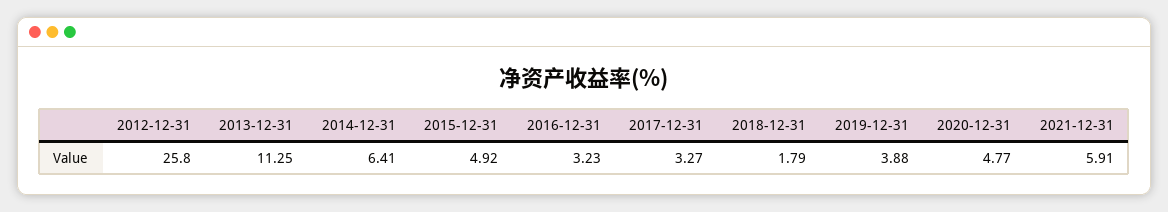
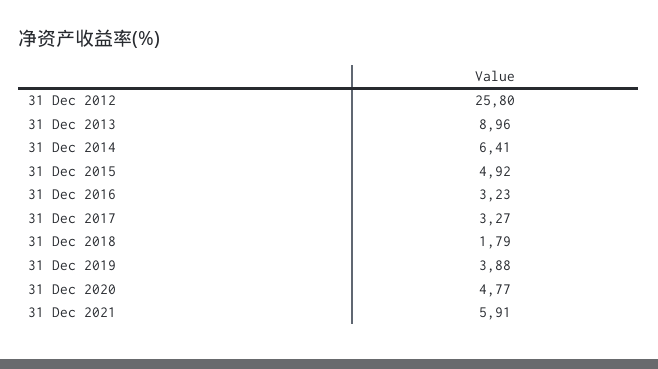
  {
    "2012-12-31": 25.8,
-   "2013-12-31": 11.25,
+   "2013-12-31": 8.96,
    "2014-12-31": 6.41,
    "2015-12-31": 4.92,
    "2016-12-31": 3.23,
    "2017-12-31": 3.27,
    "2018-12-31": 1.79,
    "2019-12-31": 3.88,
    "2020-12-31": 4.77,
    "2021-12-31": 5.91
  }

